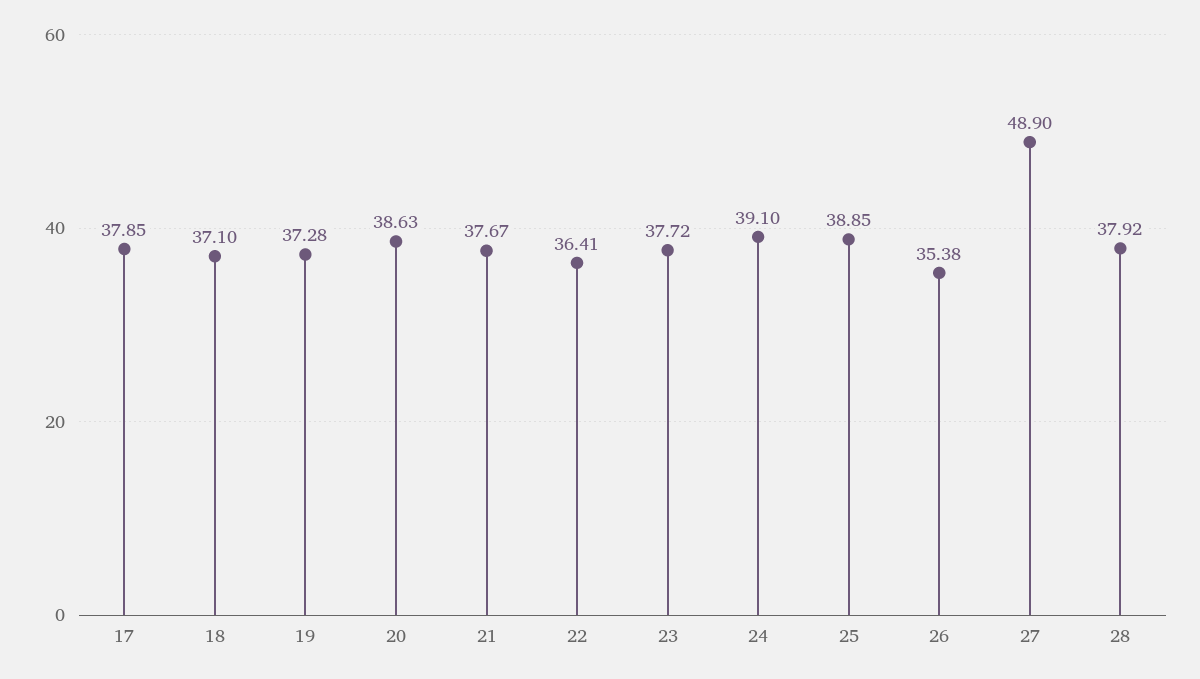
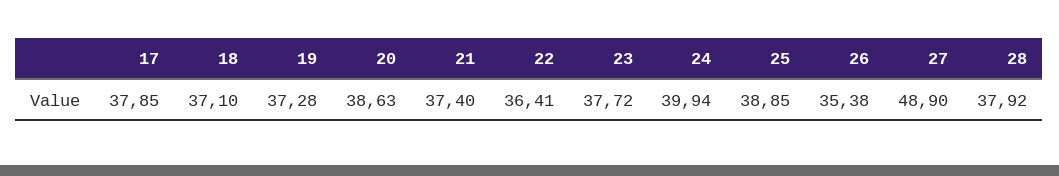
  {
    "17": 37.85,
    "18": 37.1,
    "19": 37.28,
    "20": 38.63,
-   "21": 37.67,
+   "21": 37.4,
    "22": 36.41,
    "23": 37.72,
-   "24": 39.1,
+   "24": 39.94,
    "25": 38.85,
    "26": 35.38,
    "27": 48.9,
    "28": 37.92
  }

